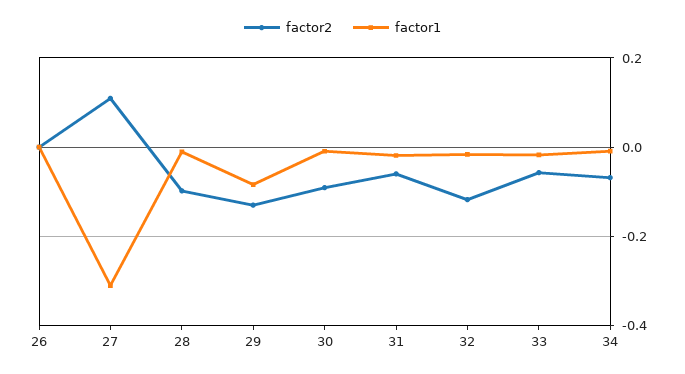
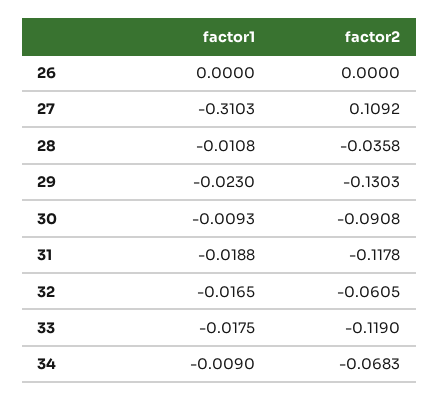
  {
    "factor2": {
      "26": 0,
      "27": 0.1092,
-     "28": -0.1,
+     "28": -0.0358,
      "29": -0.1303,
      "30": -0.0908,
-     "31": -0.06,
+     "31": -0.1178,
-     "32": -0.12,
+     "32": -0.0605,
-     "33": -0.06,
+     "33": -0.119,
      "34": -0.0683
    },
    "factor1": {
      "26": 0,
      "27": -0.3103,
      "28": -0.0108,
-     "29": -0.08,
+     "29": -0.023,
      "30": -0.0093,
      "31": -0.0188,
      "32": -0.0165,
      "33": -0.0175,
      "34": -0.009
    }
  }

